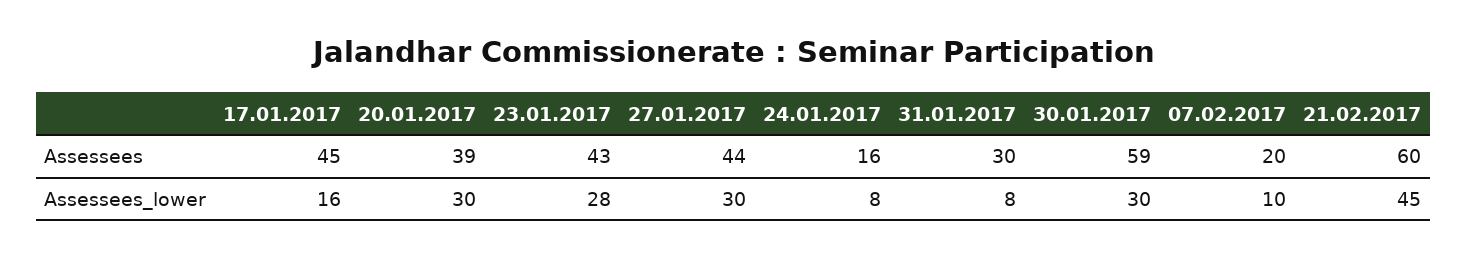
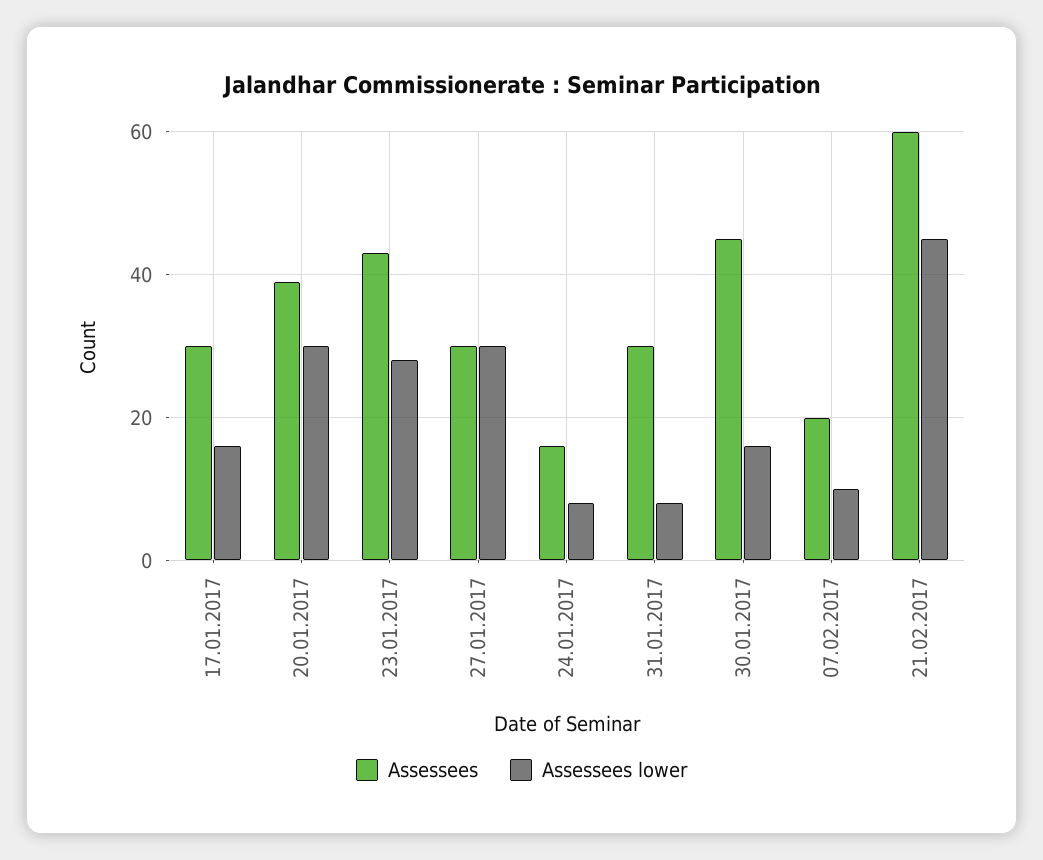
  {
    "Assessees": {
-     "17.01.2017": 45,
+     "17.01.2017": 30,
      "20.01.2017": 39,
      "23.01.2017": 43,
-     "27.01.2017": 44,
+     "27.01.2017": 30,
      "24.01.2017": 16,
      "31.01.2017": 30,
-     "30.01.2017": 59,
+     "30.01.2017": 45,
      "07.02.2017": 20,
      "21.02.2017": 60
    },
    "Assessees_lower": {
      "17.01.2017": 16,
      "20.01.2017": 30,
      "23.01.2017": 28,
      "27.01.2017": 30,
      "24.01.2017": 8,
      "31.01.2017": 8,
-     "30.01.2017": 30,
+     "30.01.2017": 15,
      "07.02.2017": 10,
      "21.02.2017": 45
    }
  }

